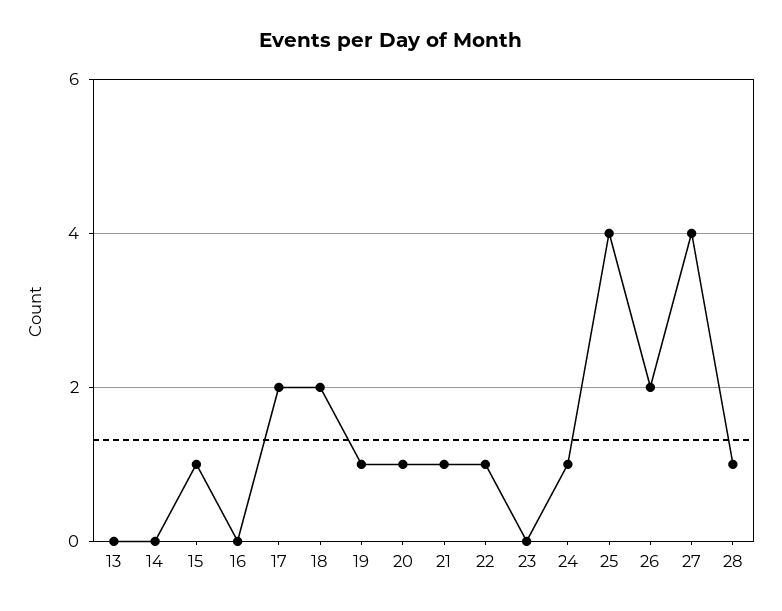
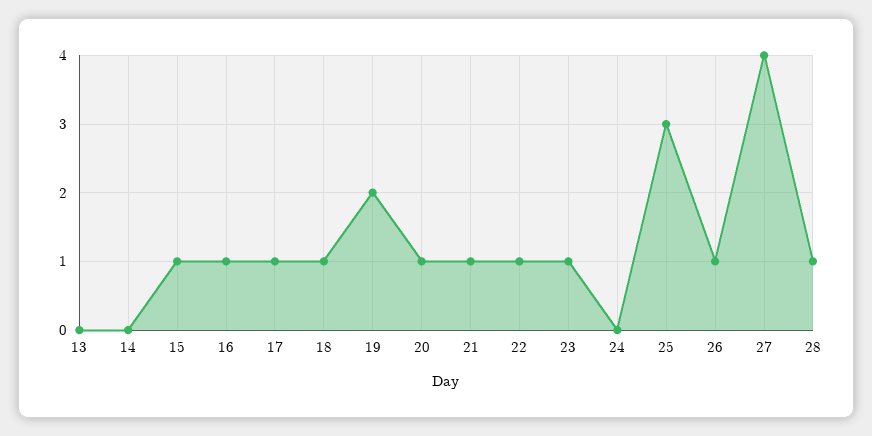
  {
    "13": 0,
    "14": 0,
    "15": 1,
-   "16": 0,
+   "16": 1,
-   "17": 2,
+   "17": 1,
-   "18": 2,
+   "18": 1,
-   "19": 1,
+   "19": 2,
    "20": 1,
    "21": 1,
    "22": 1,
-   "23": 0,
+   "23": 1,
-   "24": 1,
+   "24": 0,
-   "25": 4,
+   "25": 3,
-   "26": 2,
+   "26": 1,
    "27": 4,
    "28": 1
  }

